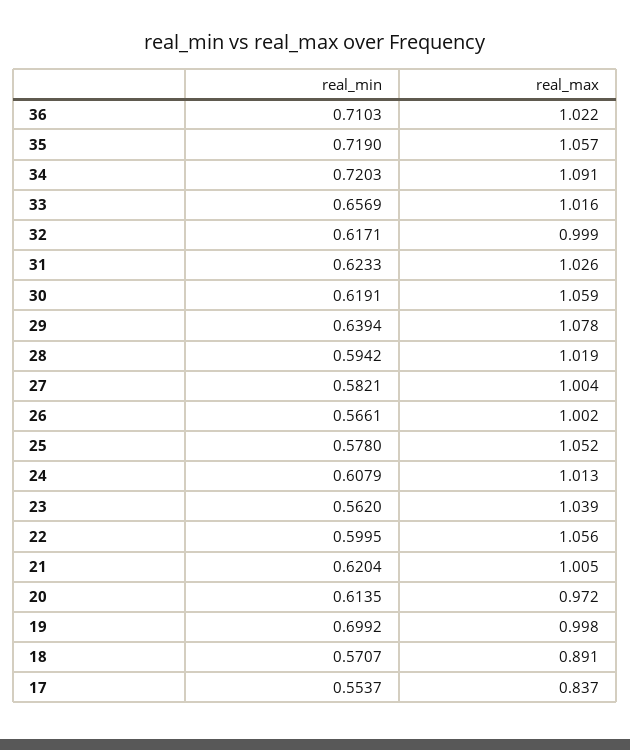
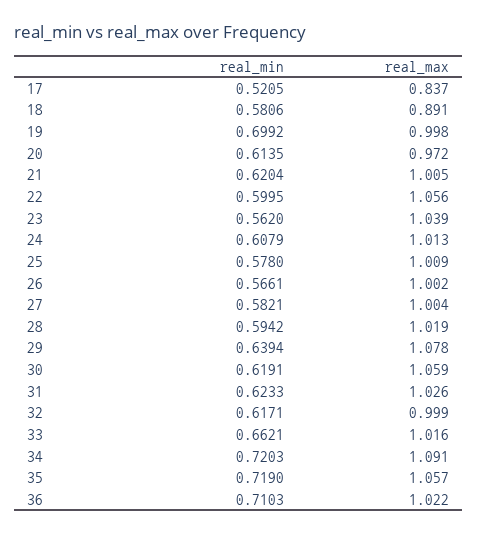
  {
    "real_min": {
      "36": 0.7103,
      "35": 0.719,
      "34": 0.7203,
-     "33": 0.6569,
+     "33": 0.6621,
      "32": 0.6171,
      "31": 0.6233,
      "30": 0.6191,
      "29": 0.6394,
      "28": 0.5942,
      "27": 0.5821,
      "26": 0.5661,
      "25": 0.578,
      "24": 0.6079,
      "23": 0.562,
      "22": 0.5995,
      "21": 0.6204,
      "20": 0.6135,
      "19": 0.6992,
-     "18": 0.5707,
+     "18": 0.5806,
-     "17": 0.5537
+     "17": 0.5205
    },
    "real_max": {
      "36": 1.022,
      "35": 1.057,
      "34": 1.091,
      "33": 1.016,
      "32": 0.999,
      "31": 1.026,
      "30": 1.059,
      "29": 1.078,
      "28": 1.019,
      "27": 1.004,
      "26": 1.002,
-     "25": 1.052,
+     "25": 1.009,
      "24": 1.013,
      "23": 1.039,
      "22": 1.056,
      "21": 1.005,
      "20": 0.972,
      "19": 0.998,
      "18": 0.891,
      "17": 0.837
    }
  }

